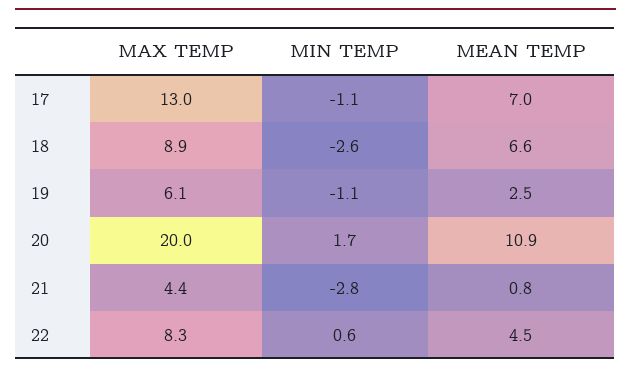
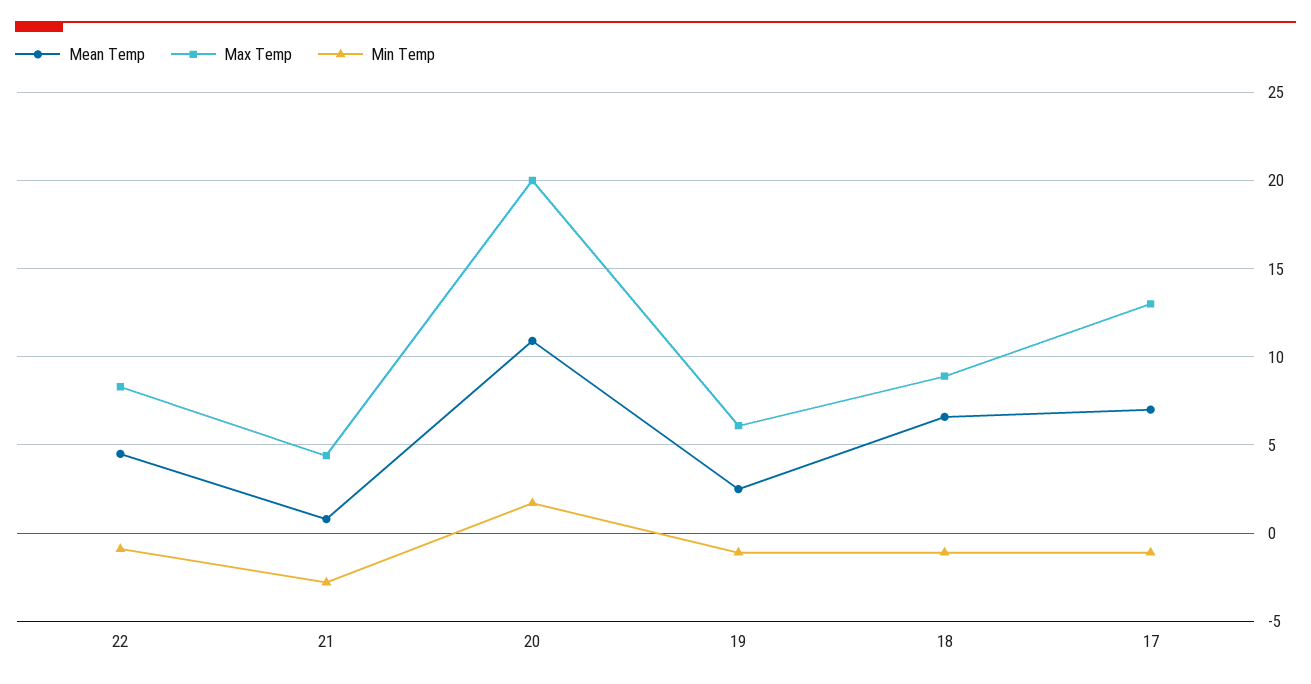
  {
    "MAX TEMP": {
      "17": 13,
      "18": 8.9,
      "19": 6.1,
      "20": 20,
      "21": 4.4,
      "22": 8.3
    },
    "MIN TEMP": {
      "17": -1.1,
-     "18": -2.6,
+     "18": -1,
      "19": -1.1,
      "20": 1.7,
      "21": -2.8,
-     "22": 0.6
+     "22": -1
    },
    "MEAN TEMP": {
      "17": 7,
      "18": 6.6,
      "19": 2.5,
      "20": 10.9,
      "21": 0.8,
      "22": 4.5
    }
  }

